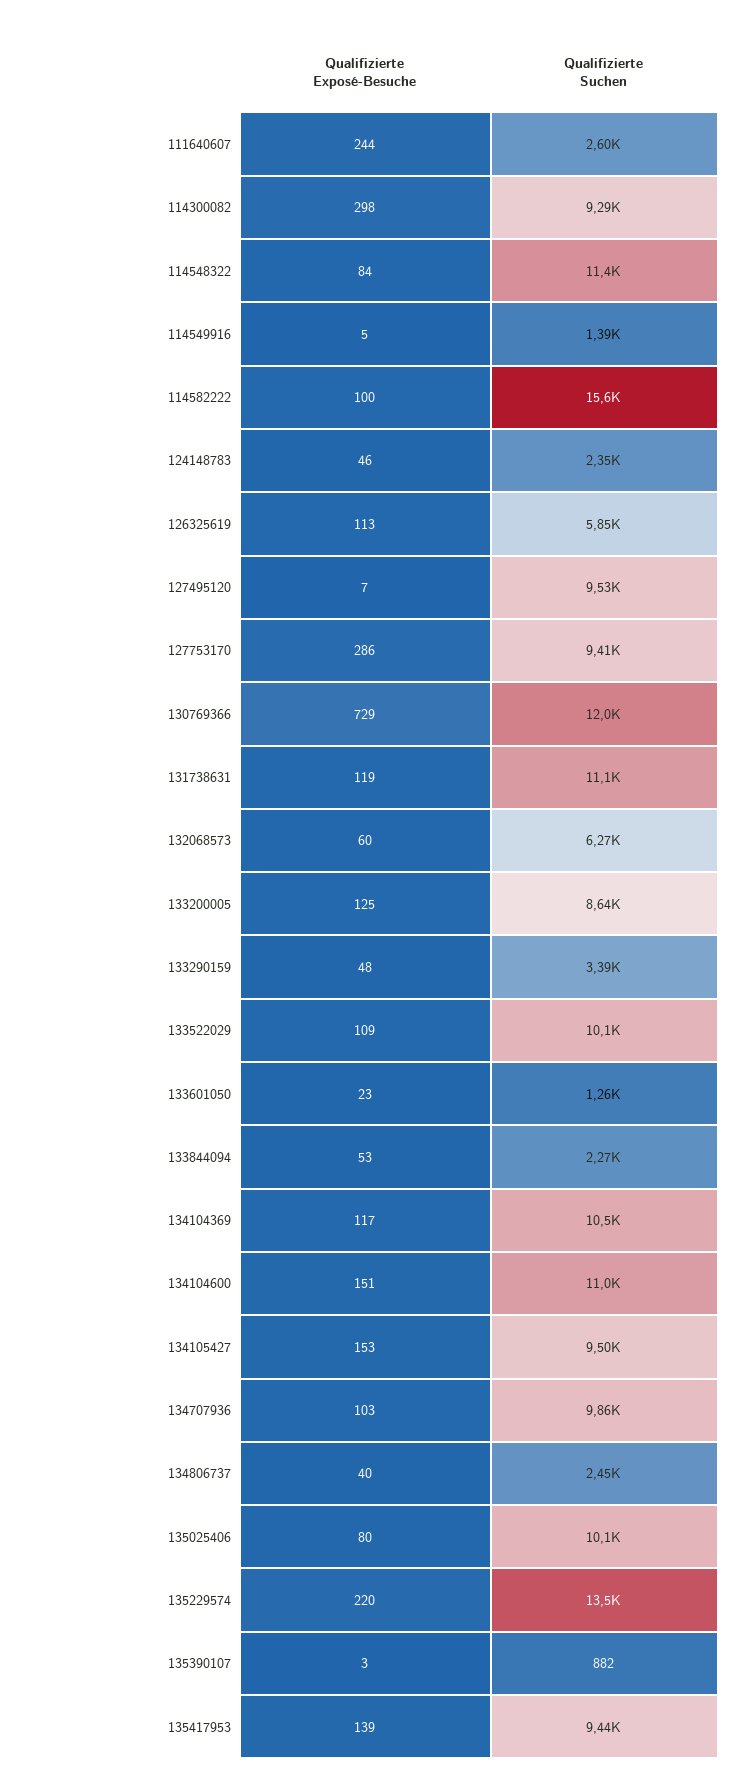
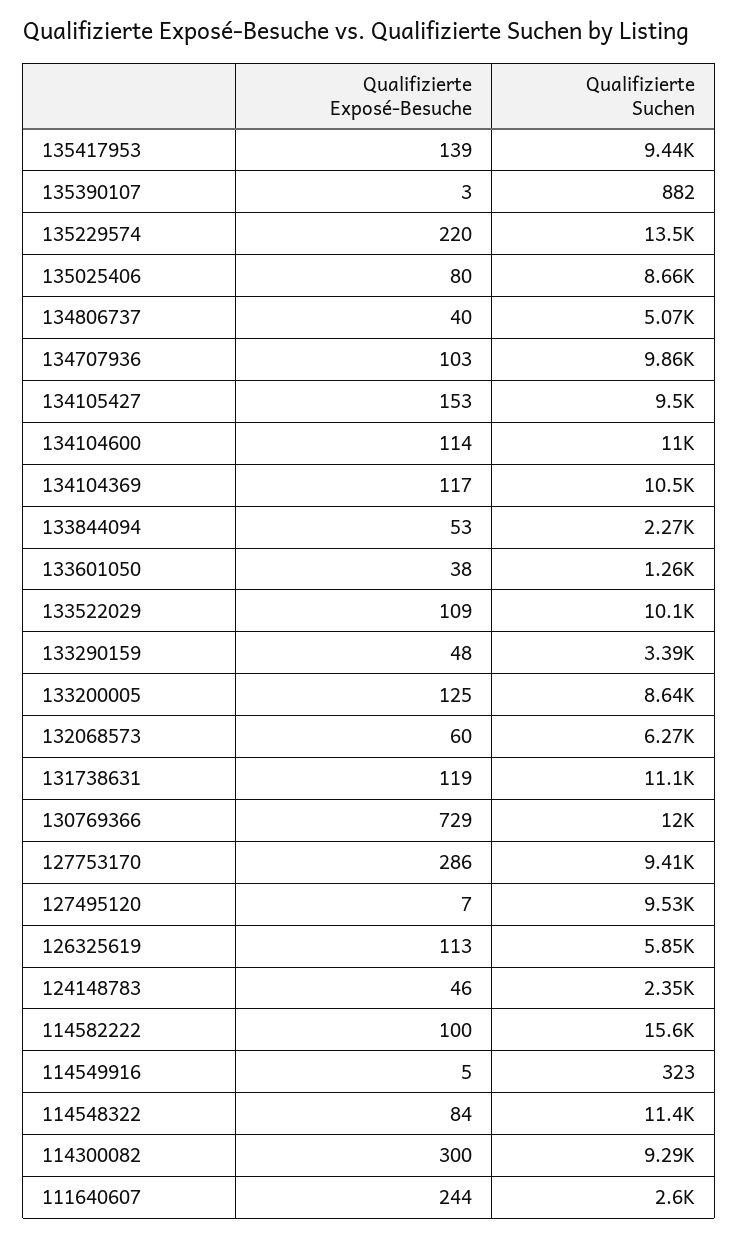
  {
    "Qualifizierte Exposé-Besuche": {
      "111640607": 244,
-     "114300082": 298,
+     "114300082": 300,
      "114548322": 84,
      "114549916": 5,
      "114582222": 100,
      "124148783": 46,
      "126325619": 113,
      "127495120": 7,
      "127753170": 286,
      "130769366": 729,
      "131738631": 119,
      "132068573": 60,
      "133200005": 125,
      "133290159": 48,
      "133522029": 109,
-     "133601050": 23,
+     "133601050": 38,
      "133844094": 53,
      "134104369": 117,
-     "134104600": 151,
+     "134104600": 114,
      "134105427": 153,
      "134707936": 103,
      "134806737": 40,
      "135025406": 80,
      "135229574": 220,
      "135390107": 3,
      "135417953": 139
    },
    "Qualifizierte Suchen": {
      "111640607": 2600,
      "114300082": 9290,
      "114548322": 11400,
-     "114549916": 1390,
+     "114549916": 323,
      "114582222": 15600,
      "124148783": 2350,
      "126325619": 5850,
      "127495120": 9530,
      "127753170": 9410,
      "130769366": 12000,
      "131738631": 11100,
      "132068573": 6270,
      "133200005": 8640,
      "133290159": 3390,
      "133522029": 10100,
      "133601050": 1260,
      "133844094": 2270,
      "134104369": 10500,
      "134104600": 11000,
      "134105427": 9500,
      "134707936": 9860,
-     "134806737": 2450,
+     "134806737": 5070,
-     "135025406": 10100,
+     "135025406": 8660,
      "135229574": 13500,
      "135390107": 882,
      "135417953": 9440
    }
  }

